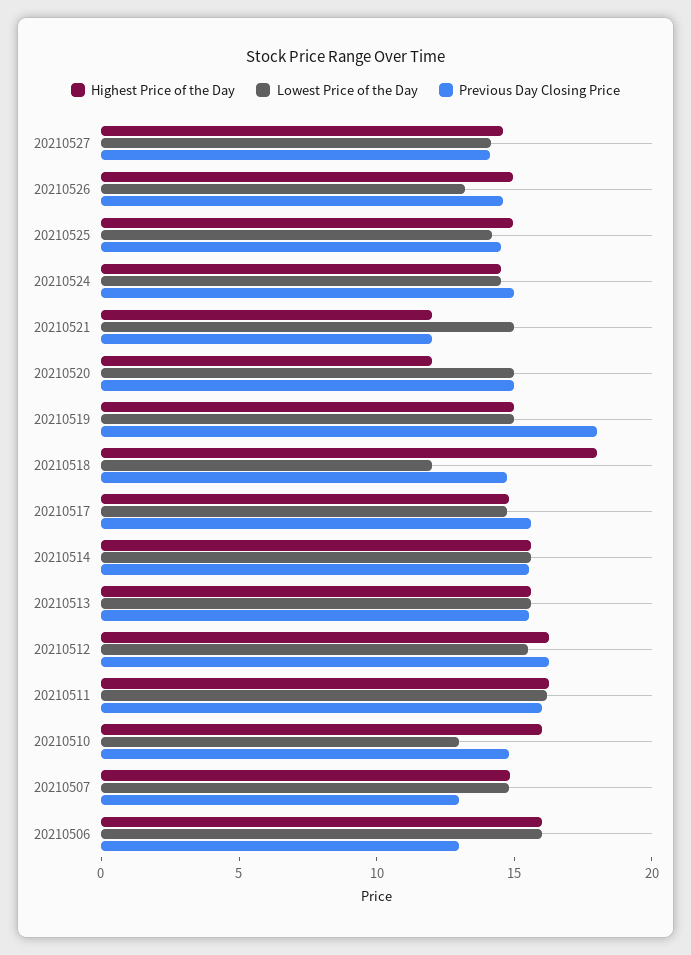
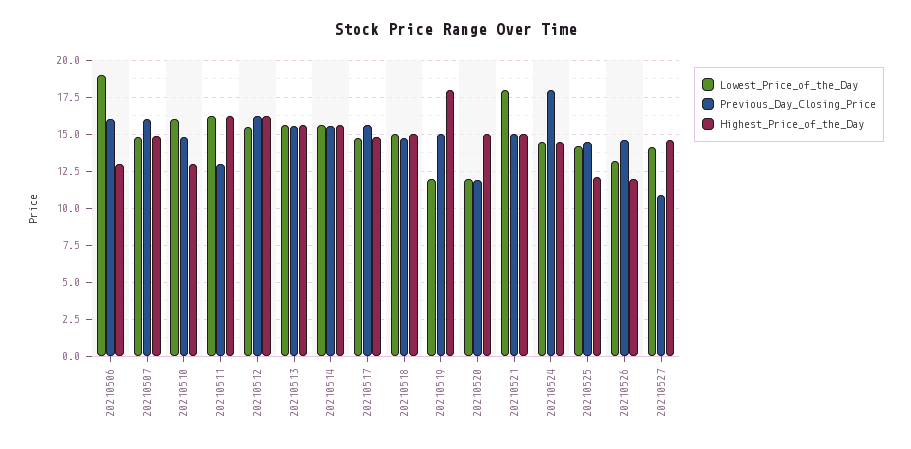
  {
    "Highest Price of the Day": {
      "20210527": 14.5,
-     "20210526": 15,
+     "20210526": 12,
-     "20210525": 15,
+     "20210525": 12,
      "20210524": 14.5,
-     "20210521": 12,
+     "20210521": 15,
-     "20210520": 12,
+     "20210520": 15,
-     "20210519": 15,
+     "20210519": 18,
-     "20210518": 18,
+     "20210518": 15,
      "20210517": 15,
      "20210514": 15.5,
      "20210513": 15.5,
      "20210512": 16.5,
      "20210511": 16.5,
-     "20210510": 16,
+     "20210510": 13,
      "20210507": 15,
-     "20210506": 16
+     "20210506": 13
    },
    "Lowest Price of the Day": {
      "20210527": 14,
      "20210526": 13,
      "20210525": 14,
      "20210524": 14.5,
-     "20210521": 15,
+     "20210521": 18,
-     "20210520": 15,
+     "20210520": 12,
-     "20210519": 15,
+     "20210519": 12,
-     "20210518": 12,
+     "20210518": 15,
      "20210517": 15,
      "20210514": 15.5,
      "20210513": 15.5,
      "20210512": 15.5,
      "20210511": 16,
-     "20210510": 13,
+     "20210510": 16,
      "20210507": 15,
-     "20210506": 16
+     "20210506": 19
    },
    "Previous Day Closing Price": {
-     "20210527": 14,
+     "20210527": 11,
      "20210526": 14.5,
      "20210525": 14.5,
-     "20210524": 15,
+     "20210524": 18,
-     "20210521": 12,
+     "20210521": 15,
-     "20210520": 15,
+     "20210520": 12,
-     "20210519": 18,
+     "20210519": 15,
      "20210518": 15,
      "20210517": 15.5,
      "20210514": 15.5,
      "20210513": 15.5,
      "20210512": 16.5,
-     "20210511": 16,
+     "20210511": 13,
      "20210510": 15,
-     "20210507": 13,
+     "20210507": 16,
-     "20210506": 13
+     "20210506": 16
    }
  }

